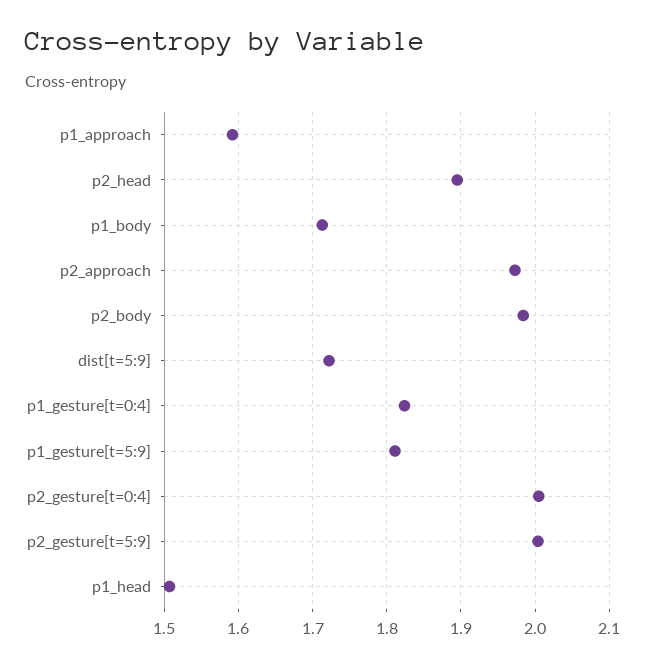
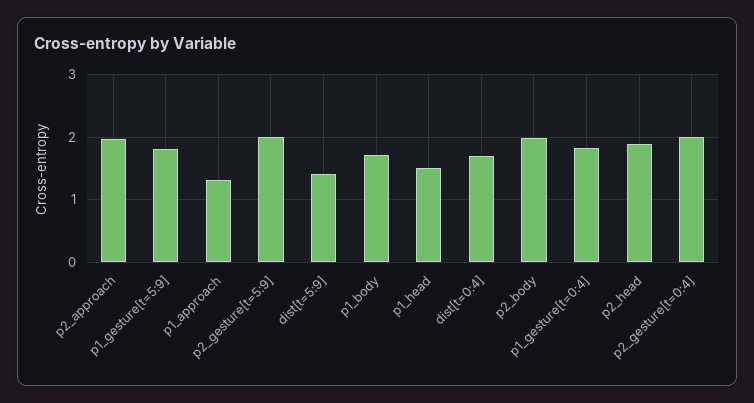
  {
-   "p1_approach": 1.59,
+   "p1_approach": 1.3,
    "p2_head": 1.9,
    "p1_body": 1.71,
    "p2_approach": 1.97,
    "p2_body": 1.98,
-   "dist[t=5:9]": 1.72,
+   "dist[t=5:9]": 1.4,
    "p1_gesture[t=0:4]": 1.82,
    "p1_gesture[t=5:9]": 1.81,
    "p2_gesture[t=0:4]": 2.01,
    "p2_gesture[t=5:9]": 2,
-   "p1_head": 1.51
+   "p1_head": 1.51,
+   "dist[t=0:4]": 1.7
  }

